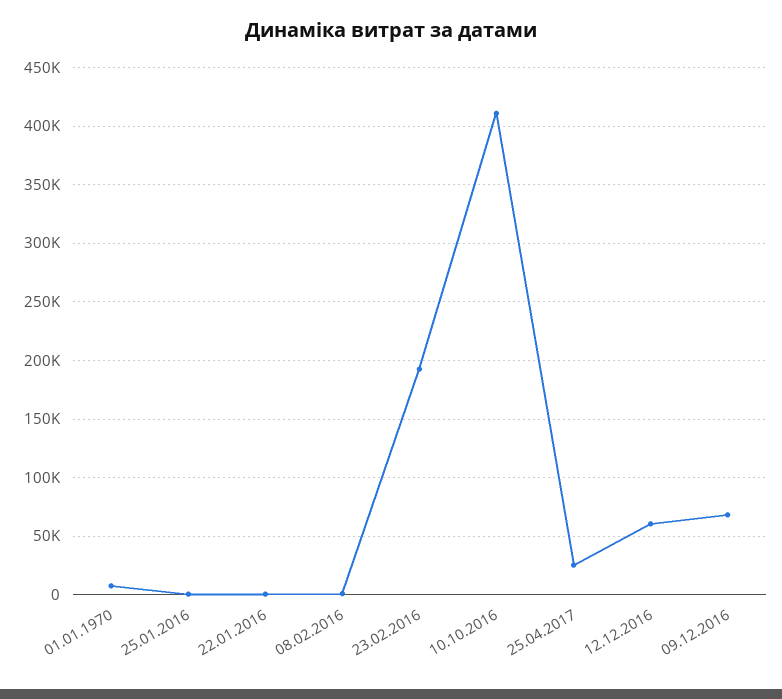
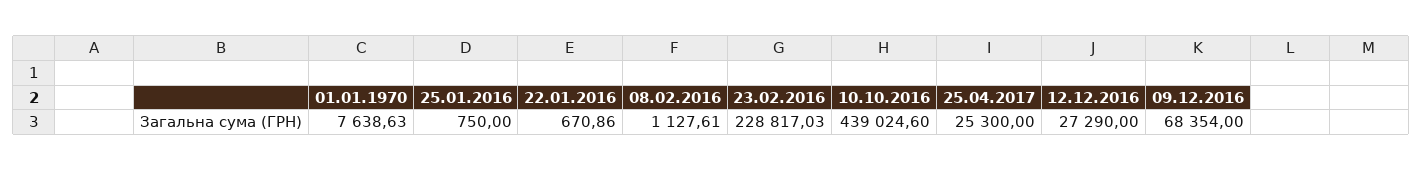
  {
    "01.01.1970": 7638.63,
    "25.01.2016": 750,
    "22.01.2016": 670.86,
    "08.02.2016": 1127.61,
-   "23.02.2016": 190000,
+   "23.02.2016": 228817.03,
-   "10.10.2016": 410000,
+   "10.10.2016": 439024.6,
    "25.04.2017": 25300,
-   "12.12.2016": 60000,
+   "12.12.2016": 27290,
    "09.12.2016": 68354
  }

